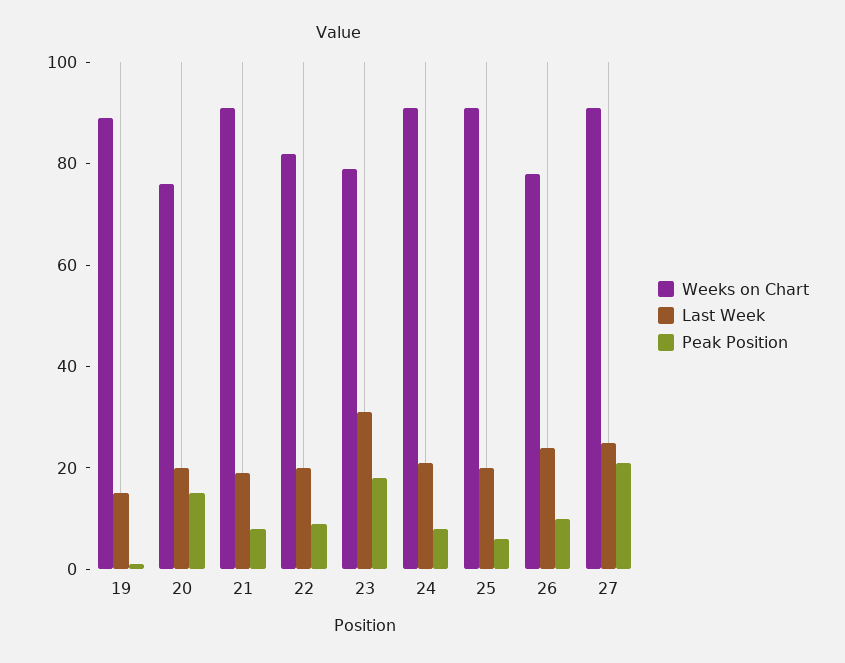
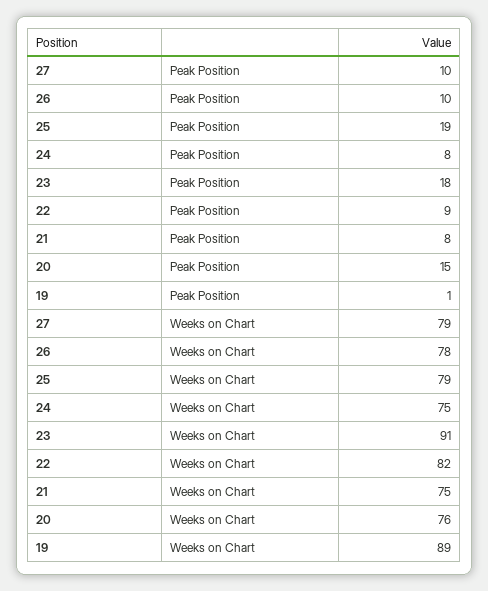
  {
    "Weeks on Chart": {
      "19": 89,
      "20": 76,
-     "21": 90,
+     "21": 75,
      "22": 82,
-     "23": 80,
+     "23": 91,
-     "24": 90,
+     "24": 75,
-     "25": 90,
+     "25": 79,
      "26": 78,
-     "27": 90
+     "27": 79
    },
-   "Last Week": {
-     "19": 15,
-     "20": 20,
-     "21": 20,
-     "22": 20,
-     "23": 30,
-     "24": 20,
-     "25": 20,
-     "26": 25,
-     "27": 25
-   },
    "Peak Position": {
      "19": 1,
      "20": 15,
      "21": 8,
      "22": 9,
      "23": 18,
      "24": 8,
-     "25": 5,
+     "25": 19,
      "26": 10,
-     "27": 20
+     "27": 10
    }
  }

